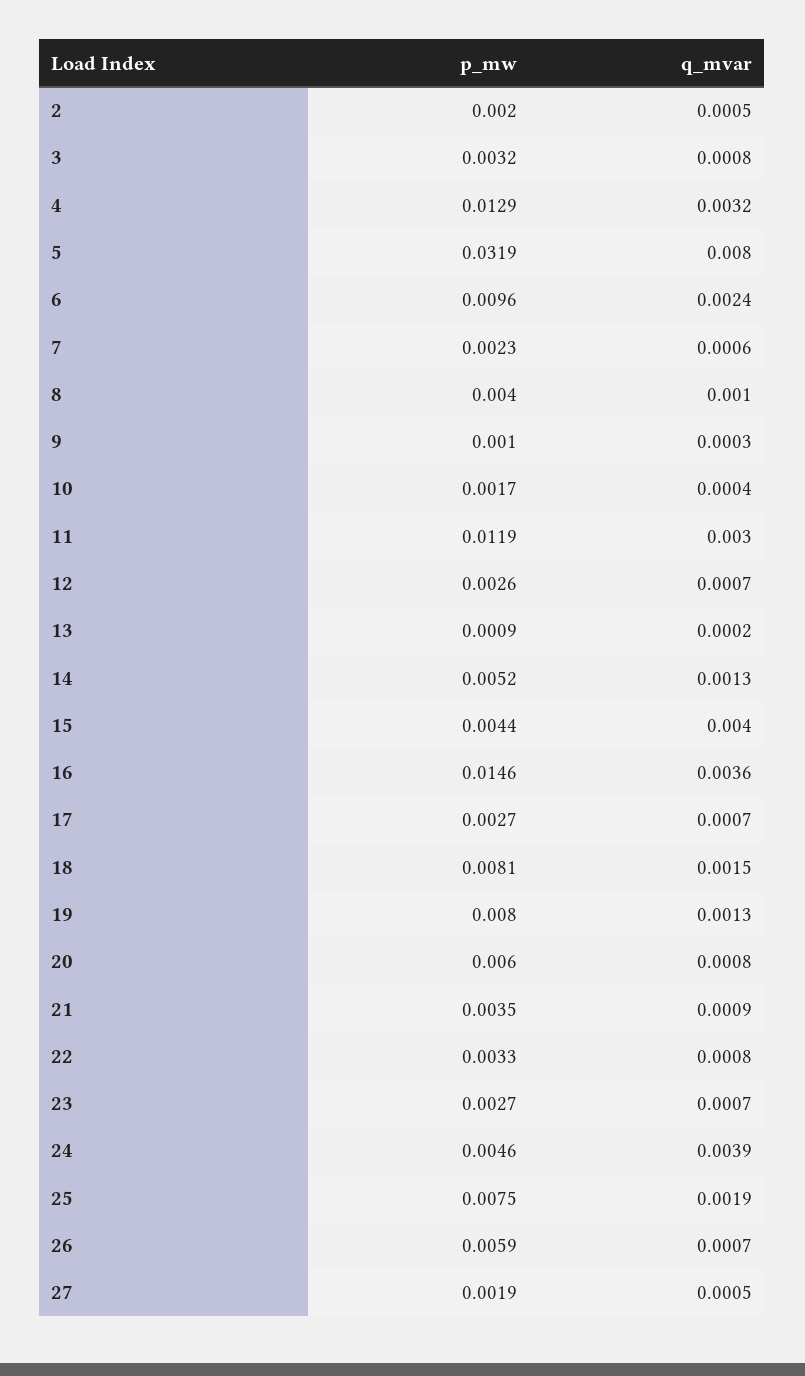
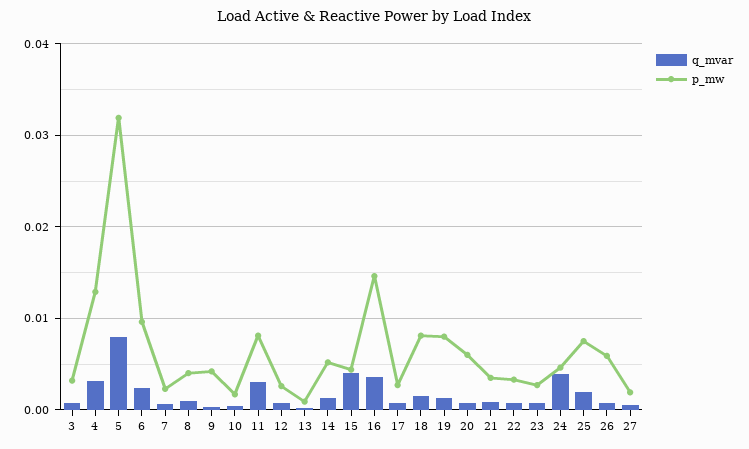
  {
    "p_mw": {
-     "2": 0.002,
      "3": 0.0032,
      "4": 0.0129,
      "5": 0.0319,
      "6": 0.0096,
      "7": 0.0023,
      "8": 0.004,
-     "9": 0.001,
+     "9": 0.004,
      "10": 0.0017,
-     "11": 0.0119,
+     "11": 0.008,
      "12": 0.0026,
      "13": 0.0009,
      "14": 0.0052,
      "15": 0.0044,
      "16": 0.0146,
      "17": 0.0027,
      "18": 0.0081,
      "19": 0.008,
      "20": 0.006,
      "21": 0.0035,
      "22": 0.0033,
      "23": 0.0027,
      "24": 0.0046,
      "25": 0.0075,
      "26": 0.0059,
      "27": 0.0019
    },
    "q_mvar": {
-     "2": 0.0005,
      "3": 0.0008,
      "4": 0.0032,
      "5": 0.008,
      "6": 0.0024,
      "7": 0.0006,
      "8": 0.001,
      "9": 0.0003,
      "10": 0.0004,
      "11": 0.003,
      "12": 0.0007,
      "13": 0.0002,
      "14": 0.0013,
      "15": 0.004,
      "16": 0.0036,
      "17": 0.0007,
      "18": 0.0015,
      "19": 0.0013,
      "20": 0.0008,
      "21": 0.0009,
      "22": 0.0008,
      "23": 0.0007,
      "24": 0.0039,
      "25": 0.0019,
      "26": 0.0007,
      "27": 0.0005
    }
  }

